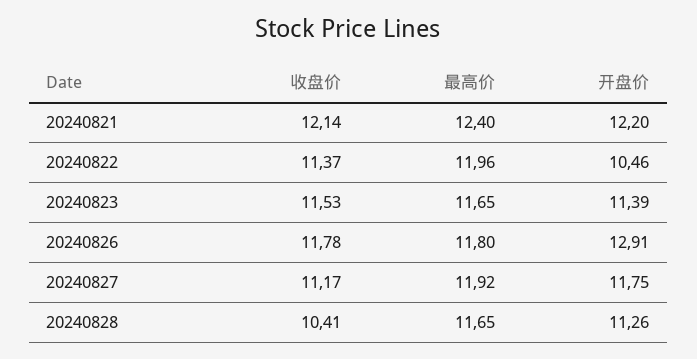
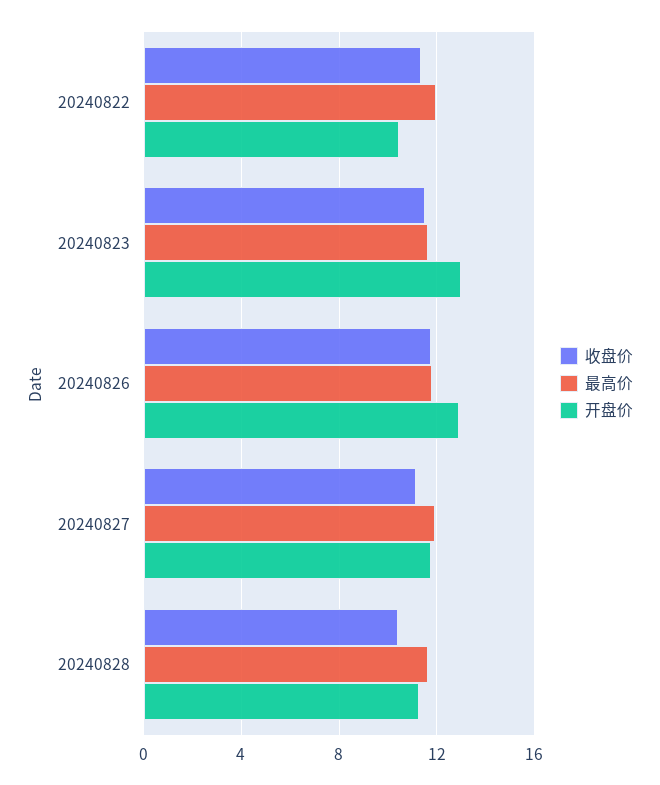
  {
    "收盘价": {
-     "20240821": 12.14,
      "20240822": 11.37,
      "20240823": 11.53,
      "20240826": 11.78,
      "20240827": 11.17,
      "20240828": 10.41
    },
    "最高价": {
-     "20240821": 12.4,
      "20240822": 11.96,
      "20240823": 11.65,
      "20240826": 11.8,
      "20240827": 11.92,
      "20240828": 11.65
    },
    "开盘价": {
-     "20240821": 12.2,
      "20240822": 10.46,
-     "20240823": 11.39,
+     "20240823": 13,
      "20240826": 12.91,
      "20240827": 11.75,
      "20240828": 11.26
    }
  }

